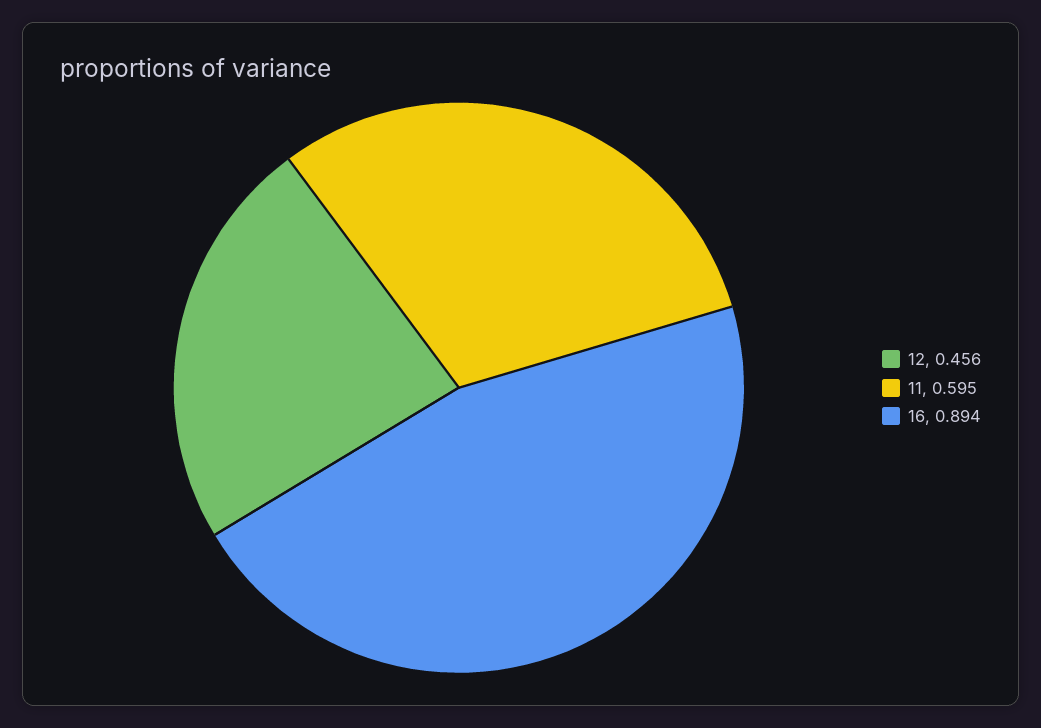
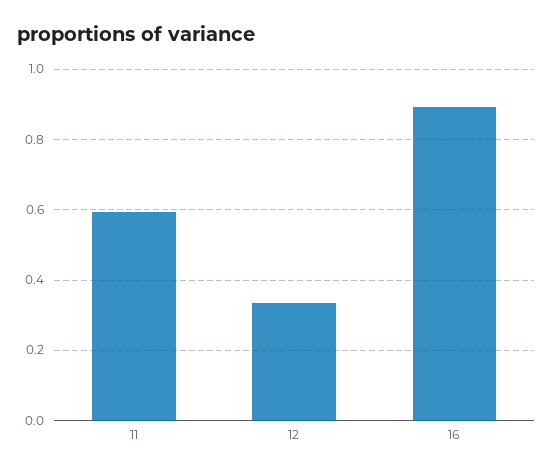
  {
-   "12": 0.456,
+   "12": 0.34,
    "11": 0.595,
    "16": 0.894
  }

